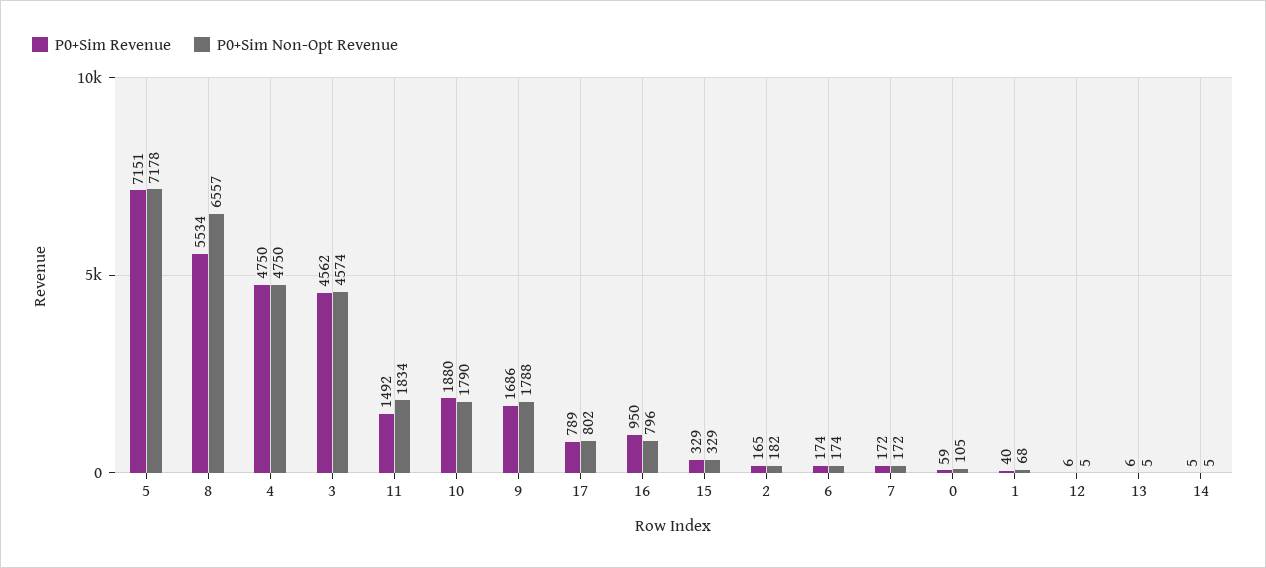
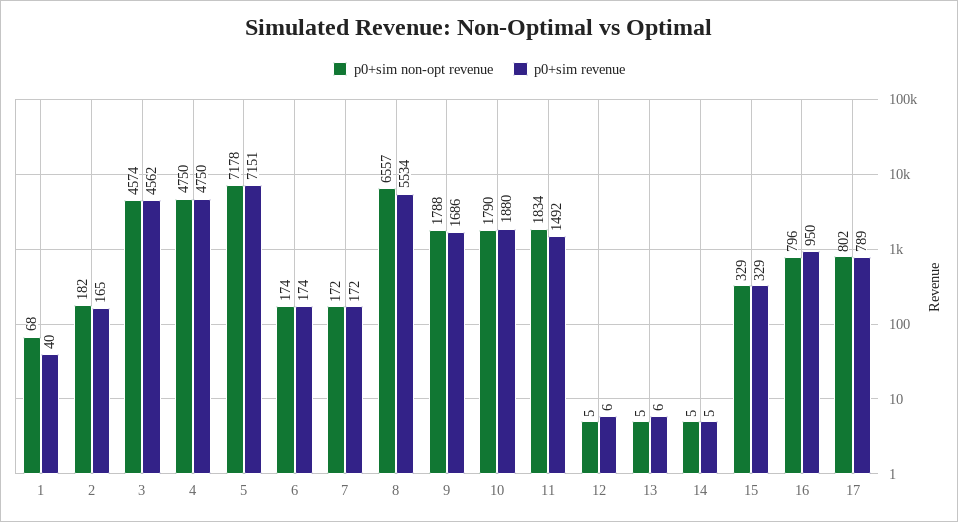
  {
    "P0+Sim Revenue": {
      "5": 7151,
      "8": 5534,
      "4": 4750,
      "3": 4562,
      "11": 1492,
      "10": 1880,
      "9": 1686,
      "17": 789,
      "16": 950,
      "15": 329,
      "2": 165,
      "6": 174,
      "7": 172,
-     "0": 59,
      "1": 40,
      "12": 6,
      "13": 6,
      "14": 5
    },
    "P0+Sim Non-Opt Revenue": {
      "5": 7178,
      "8": 6557,
      "4": 4750,
      "3": 4574,
      "11": 1834,
      "10": 1790,
      "9": 1788,
      "17": 802,
      "16": 796,
      "15": 329,
      "2": 182,
      "6": 174,
      "7": 172,
-     "0": 105,
      "1": 68,
      "12": 5,
      "13": 5,
      "14": 5
    }
  }

